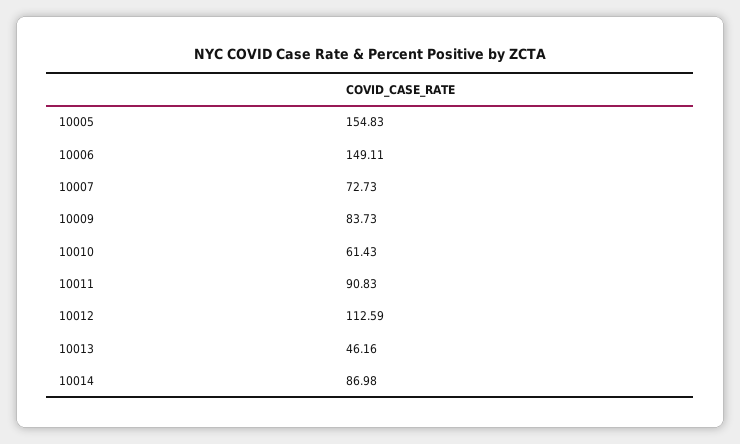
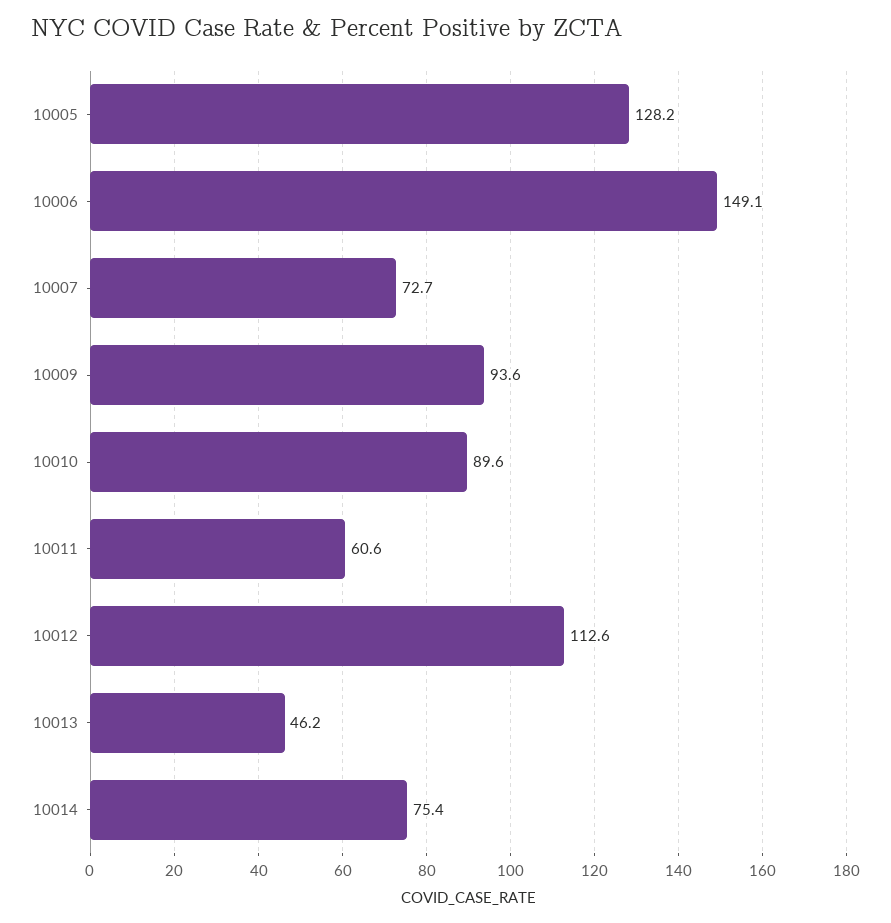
  {
-   "10005": 154.83,
+   "10005": 128.2,
    "10006": 149.11,
    "10007": 72.73,
-   "10009": 83.73,
+   "10009": 93.6,
-   "10010": 61.43,
+   "10010": 89.6,
-   "10011": 90.83,
+   "10011": 60.6,
    "10012": 112.59,
    "10013": 46.16,
-   "10014": 86.98
+   "10014": 75.4
  }

